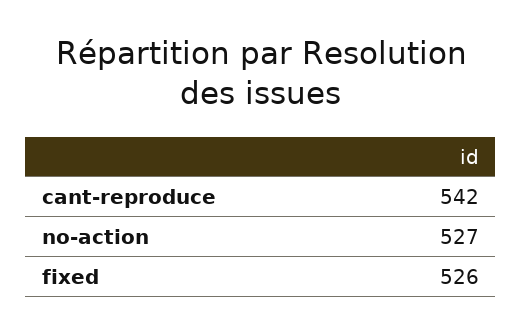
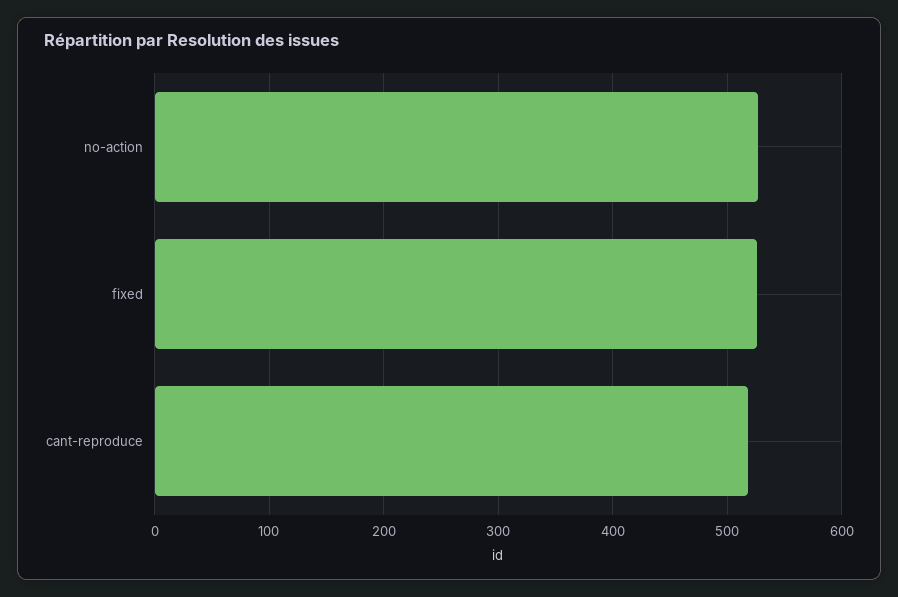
  {
-   "cant-reproduce": 542,
+   "cant-reproduce": 520,
    "no-action": 527,
    "fixed": 526
  }

